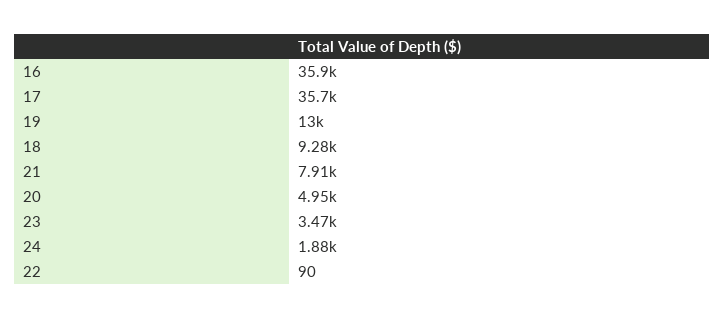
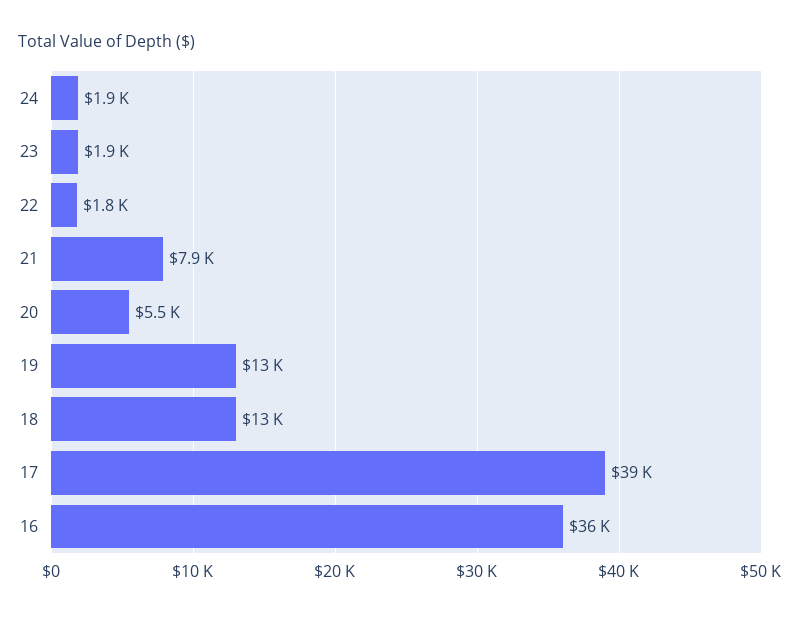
  {
    "16": 35900,
-   "17": 35700,
+   "17": 39000,
    "19": 13000,
-   "18": 9280,
+   "18": 13000,
    "21": 7910,
-   "20": 4950,
+   "20": 5500,
-   "23": 3470,
+   "23": 1900,
    "24": 1880,
-   "22": 90
+   "22": 1800
  }

